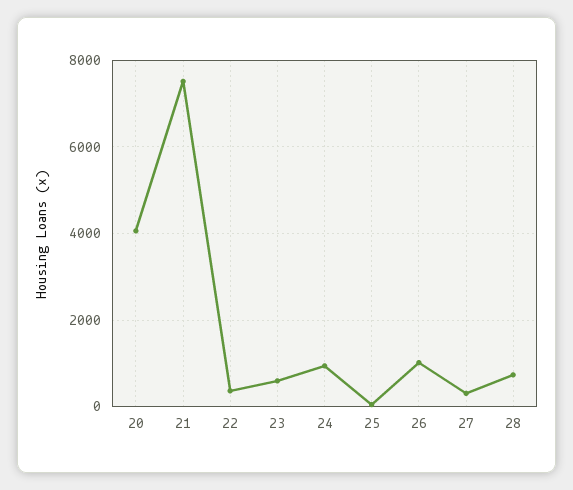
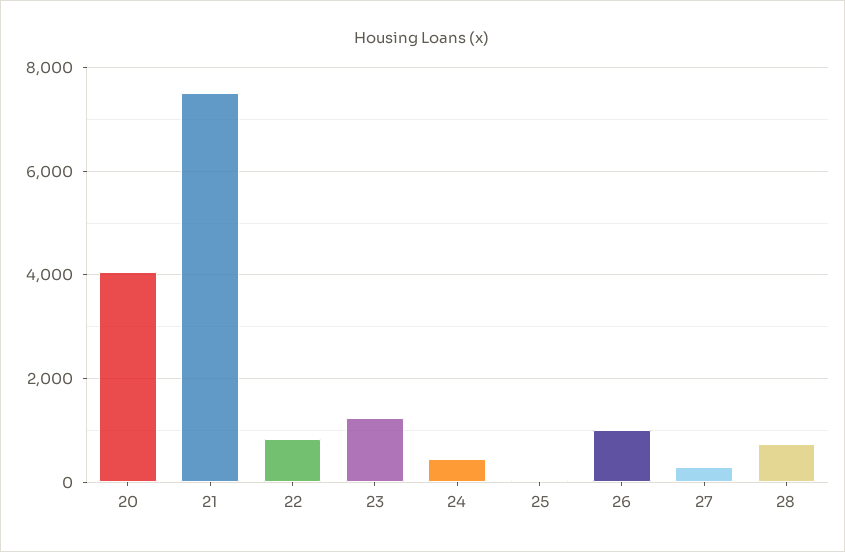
  {
    "20": 4000,
    "21": 7600,
-   "22": 400,
+   "22": 800,
-   "23": 600,
+   "23": 1200,
-   "24": 1000,
+   "24": 400,
    "25": 0,
    "26": 1000,
    "27": 400,
    "28": 800
  }

